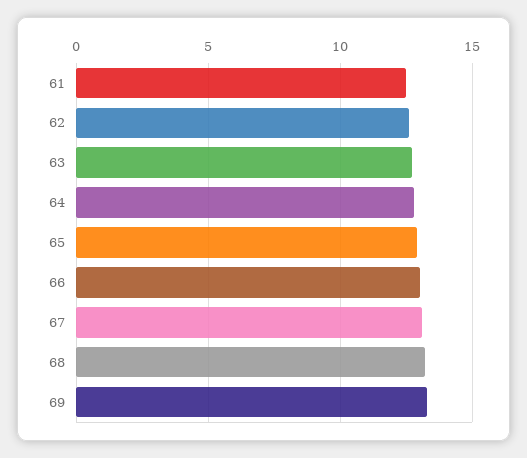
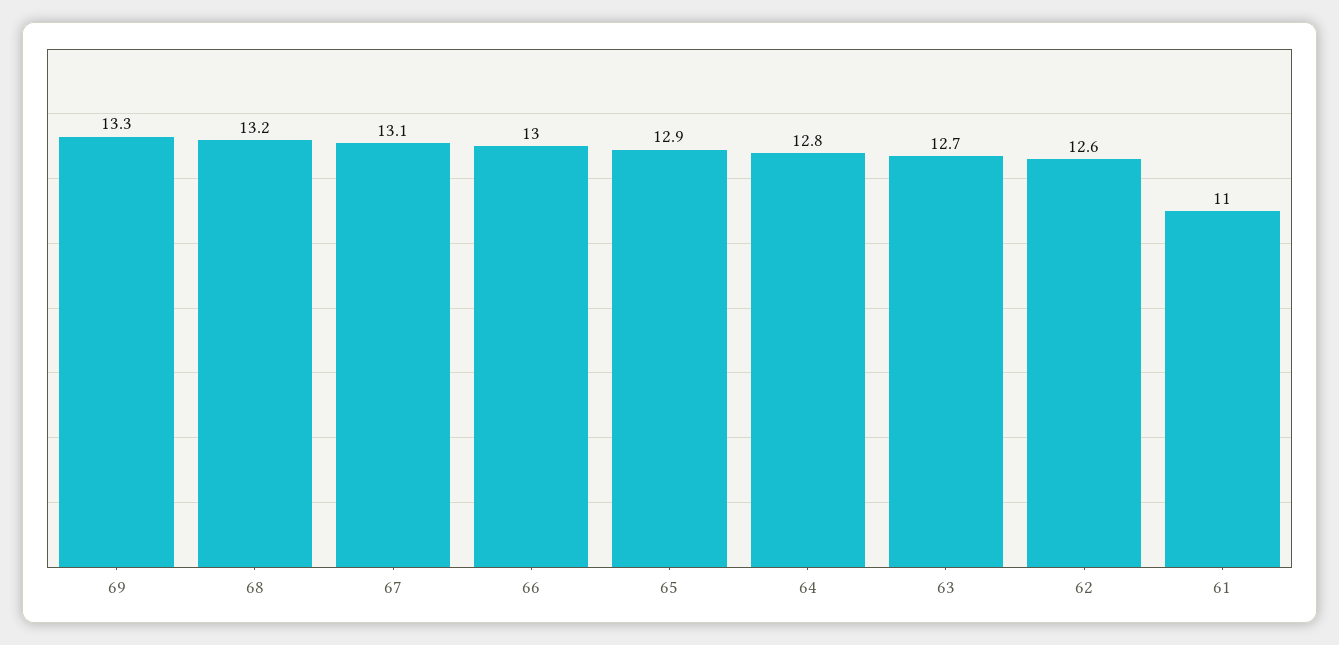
  {
-   "61": 12.5,
+   "61": 11,
    "62": 12.6,
    "63": 12.7,
    "64": 12.8,
    "65": 12.9,
    "66": 13,
    "67": 13.1,
    "68": 13.2,
    "69": 13.3
  }

